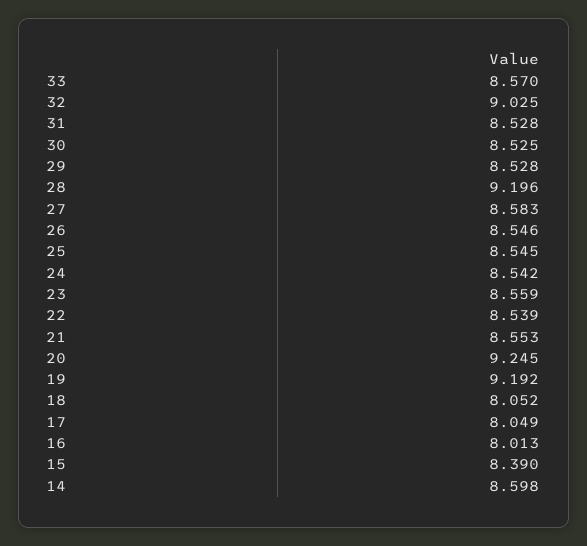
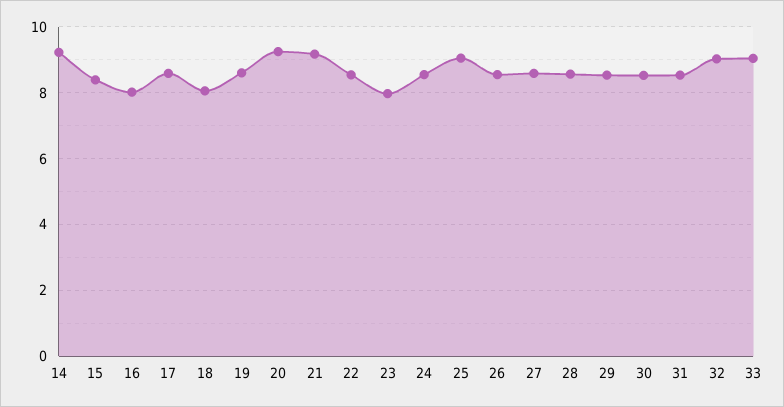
  {
-   "33": 8.57,
+   "33": 9,
    "32": 9.025,
    "31": 8.528,
    "30": 8.525,
    "29": 8.528,
-   "28": 9.196,
+   "28": 8.6,
    "27": 8.583,
    "26": 8.546,
-   "25": 8.545,
+   "25": 9,
    "24": 8.542,
-   "23": 8.559,
+   "23": 8,
    "22": 8.539,
-   "21": 8.553,
+   "21": 9.2,
    "20": 9.245,
-   "19": 9.192,
+   "19": 8.6,
    "18": 8.052,
-   "17": 8.049,
+   "17": 8.6,
    "16": 8.013,
    "15": 8.39,
-   "14": 8.598
+   "14": 9.2
  }

